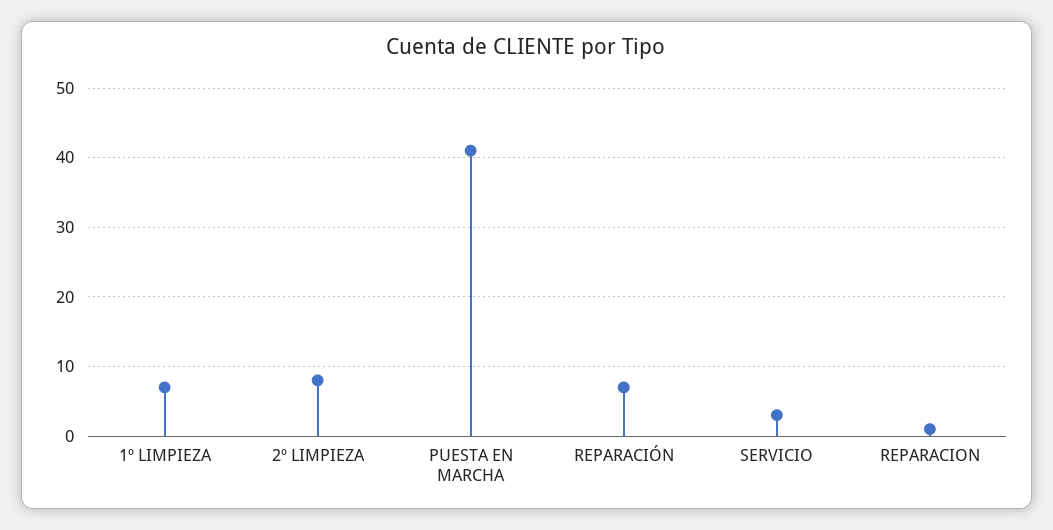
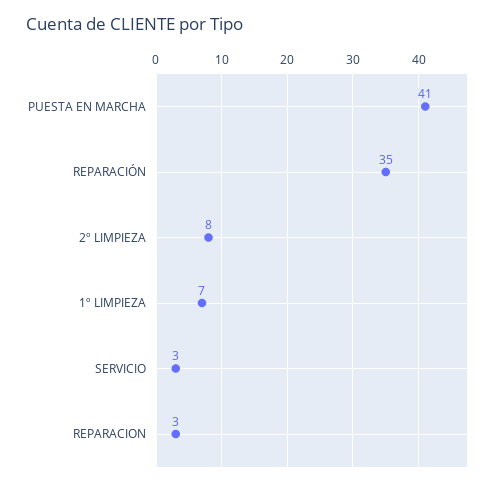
  {
    "1º LIMPIEZA": 7,
    "2º LIMPIEZA": 8,
    "PUESTA EN MARCHA": 41,
-   "REPARACIÓN": 7,
+   "REPARACIÓN": 35,
    "SERVICIO": 3,
-   "REPARACION": 1
+   "REPARACION": 3
  }

